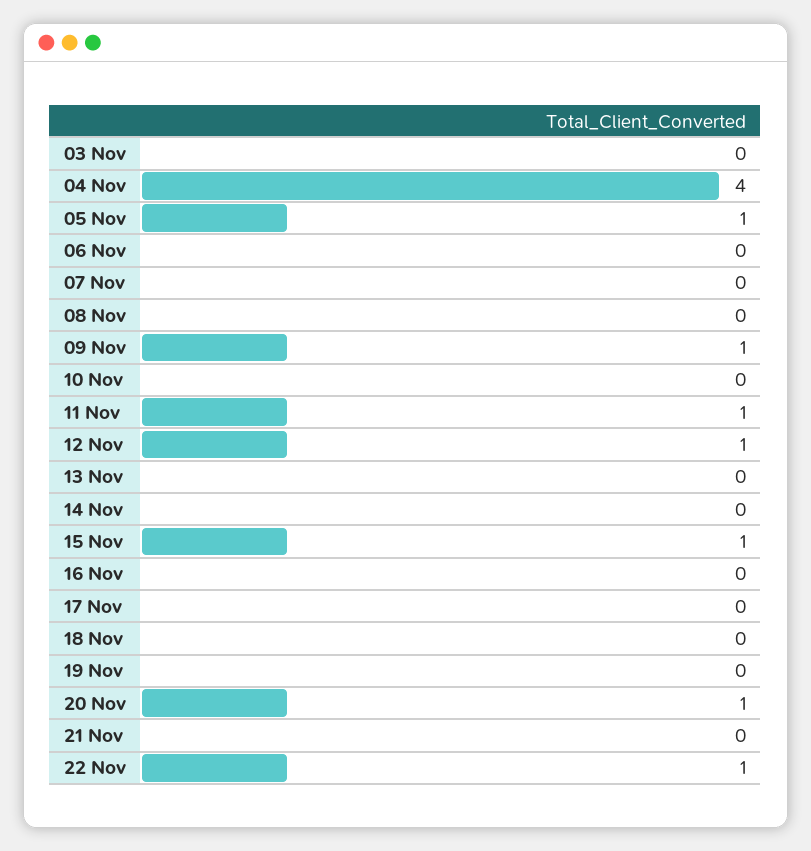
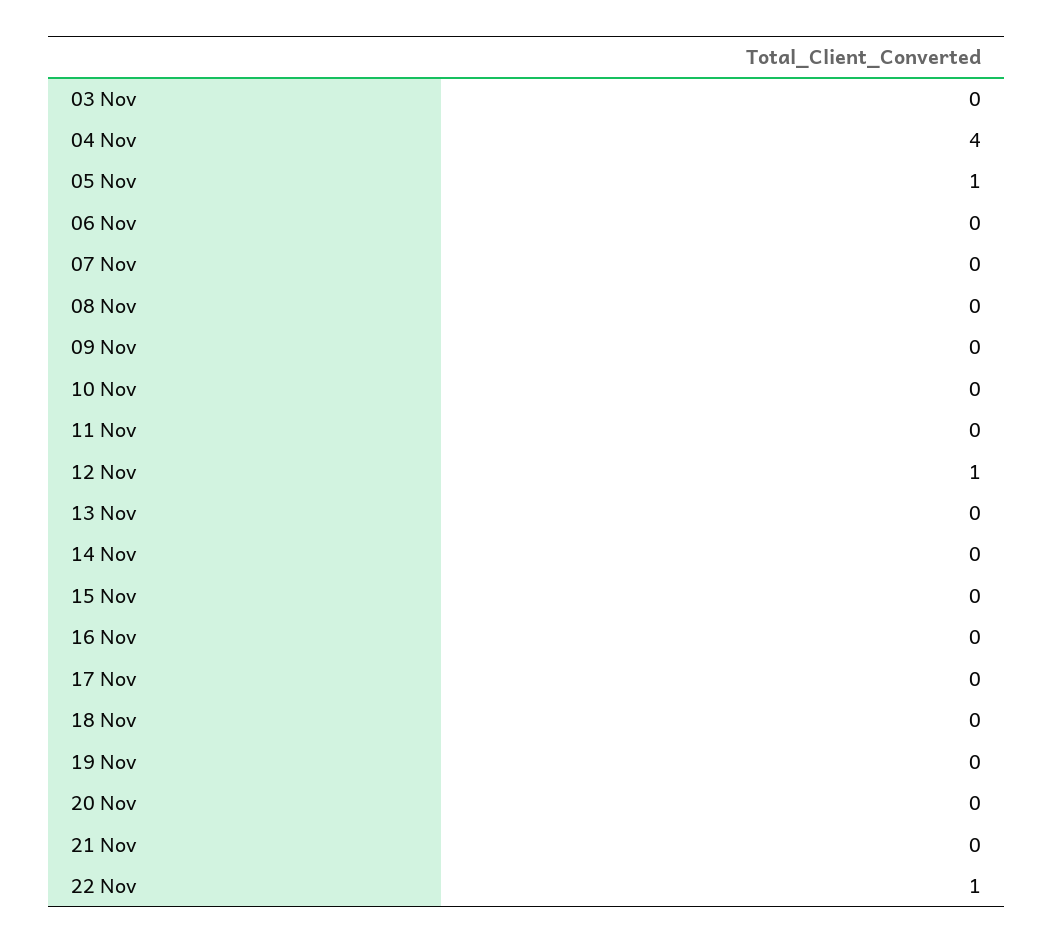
  {
    "03 Nov": 0,
    "04 Nov": 4,
    "05 Nov": 1,
    "06 Nov": 0,
    "07 Nov": 0,
    "08 Nov": 0,
-   "09 Nov": 1,
+   "09 Nov": 0,
    "10 Nov": 0,
-   "11 Nov": 1,
+   "11 Nov": 0,
    "12 Nov": 1,
    "13 Nov": 0,
    "14 Nov": 0,
-   "15 Nov": 1,
+   "15 Nov": 0,
    "16 Nov": 0,
    "17 Nov": 0,
    "18 Nov": 0,
    "19 Nov": 0,
-   "20 Nov": 1,
+   "20 Nov": 0,
    "21 Nov": 0,
    "22 Nov": 1
  }

